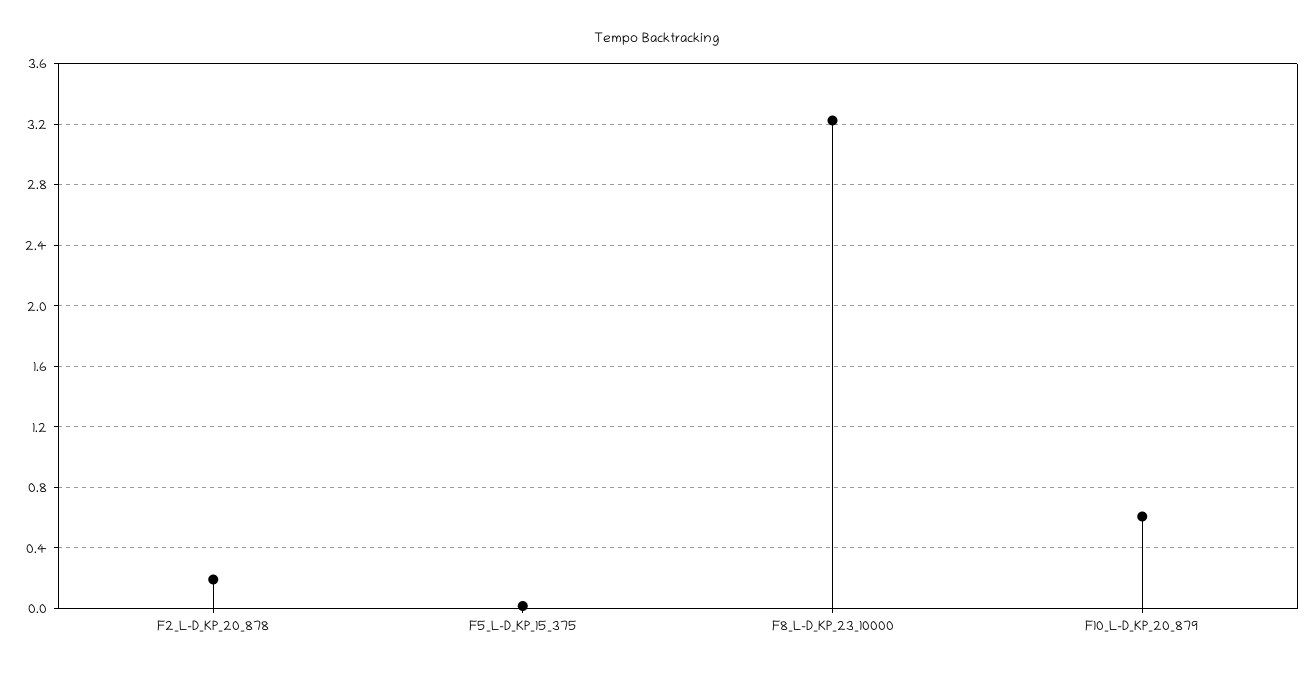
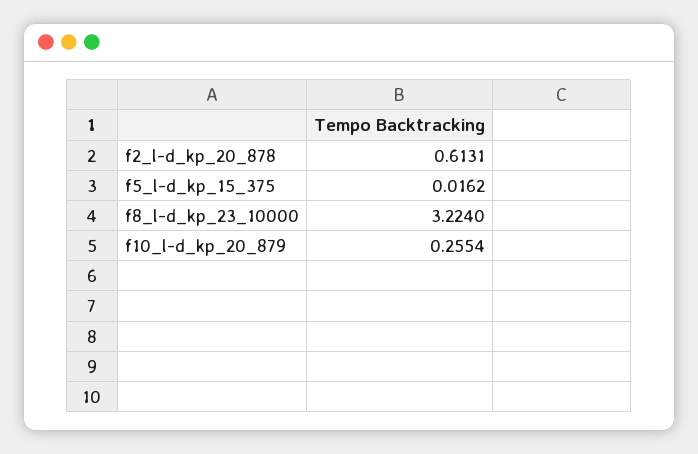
  {
-   "F2_L-D_KP_20_878": 0.2,
+   "F2_L-D_KP_20_878": 0.6131,
    "F5_L-D_KP_15_375": 0.0162,
    "F8_L-D_KP_23_10000": 3.224,
-   "F10_L-D_KP_20_879": 0.6
+   "F10_L-D_KP_20_879": 0.2554
  }

